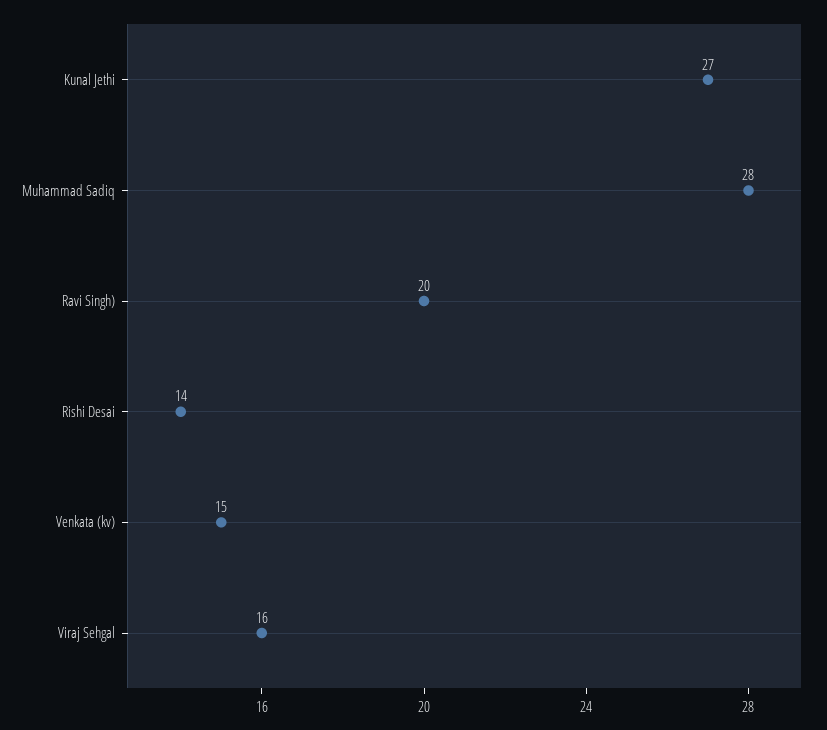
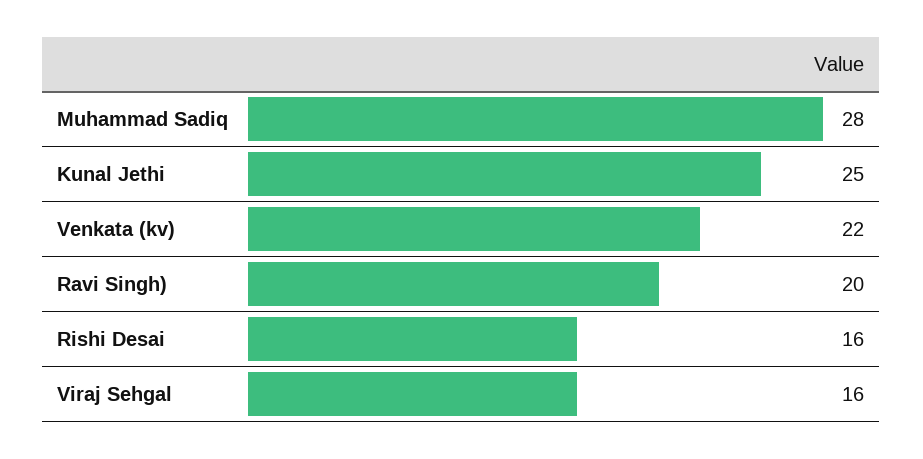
  {
-   "Kunal Jethi": 27,
+   "Kunal Jethi": 25,
    "Muhammad Sadiq": 28,
    "Ravi Singh)": 20,
-   "Rishi Desai": 14,
+   "Rishi Desai": 16,
-   "Venkata (kv)": 15,
+   "Venkata (kv)": 22,
    "Viraj Sehgal": 16
  }

